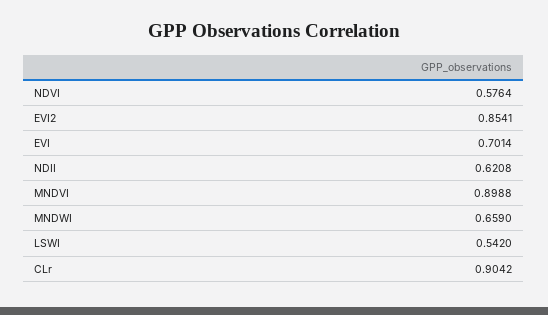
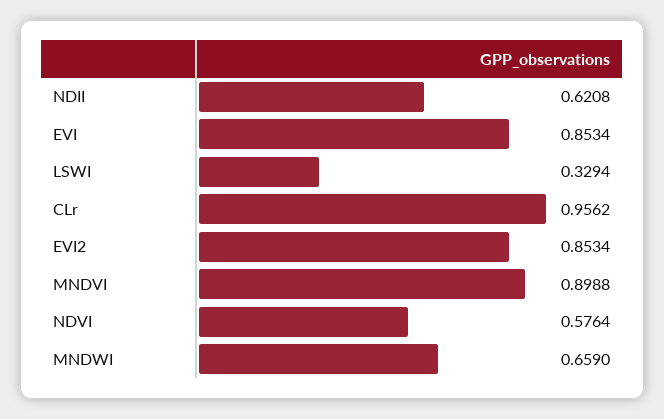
  {
    "NDVI": 0.5764,
-   "EVI2": 0.8541,
+   "EVI2": 0.8534,
-   "EVI": 0.7014,
+   "EVI": 0.8534,
    "NDII": 0.6208,
    "MNDVI": 0.8988,
    "MNDWI": 0.659,
-   "LSWI": 0.542,
+   "LSWI": 0.3294,
-   "CLr": 0.9042
+   "CLr": 0.9562
  }

